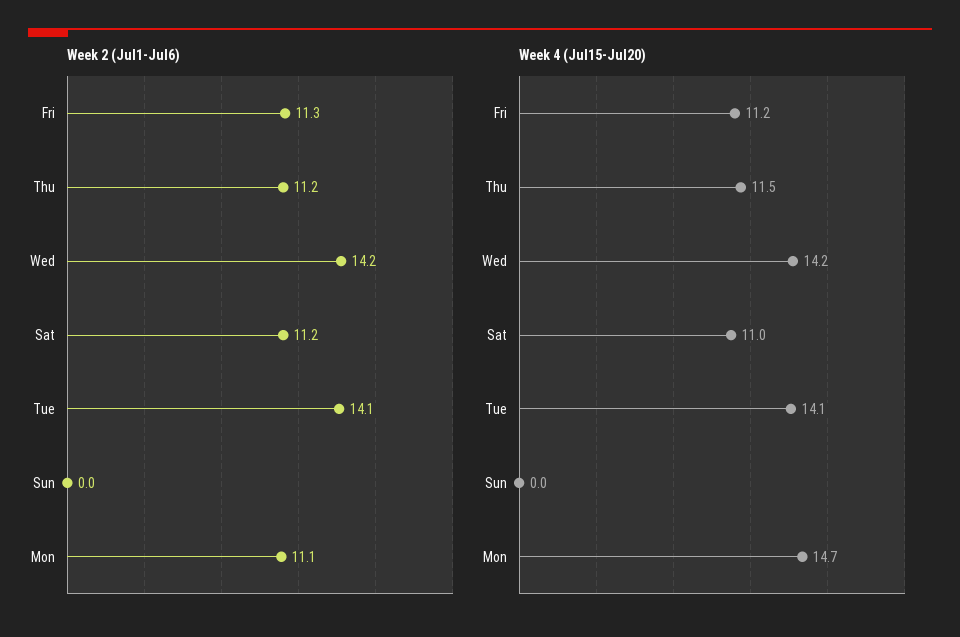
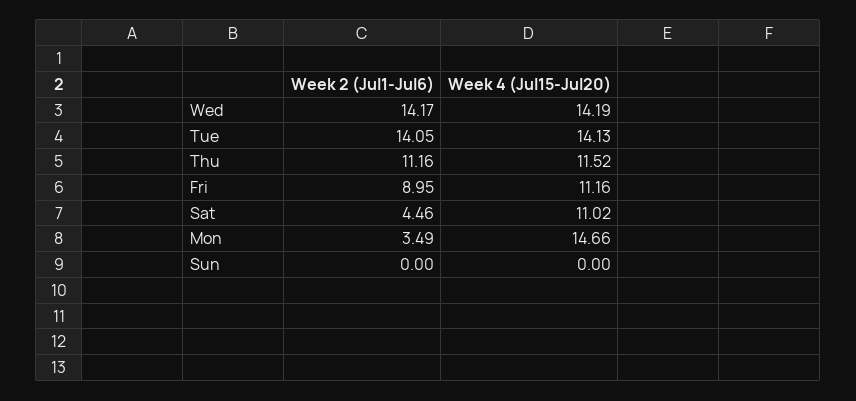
  {
    "Week 2 (Jul1-Jul6)": {
-     "Fri": 11.3,
+     "Fri": 8.95,
      "Thu": 11.16,
      "Wed": 14.17,
-     "Sat": 11.2,
+     "Sat": 4.46,
      "Tue": 14.05,
      "Sun": 0,
-     "Mon": 11.1
+     "Mon": 3.49
    },
    "Week 4 (Jul15-Jul20)": {
      "Fri": 11.16,
      "Thu": 11.52,
      "Wed": 14.19,
      "Sat": 11.02,
      "Tue": 14.13,
      "Sun": 0,
      "Mon": 14.66
    }
  }

